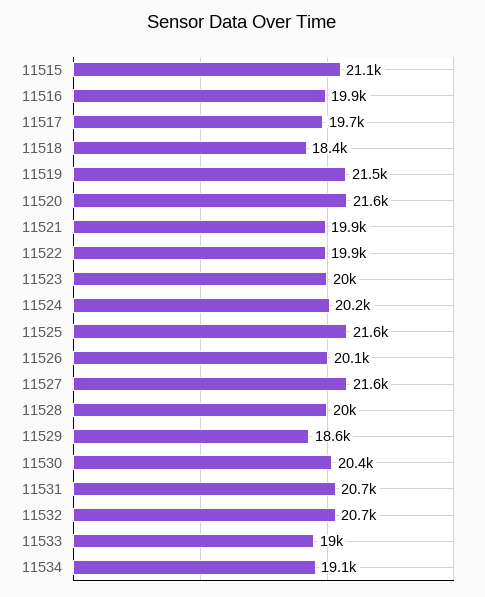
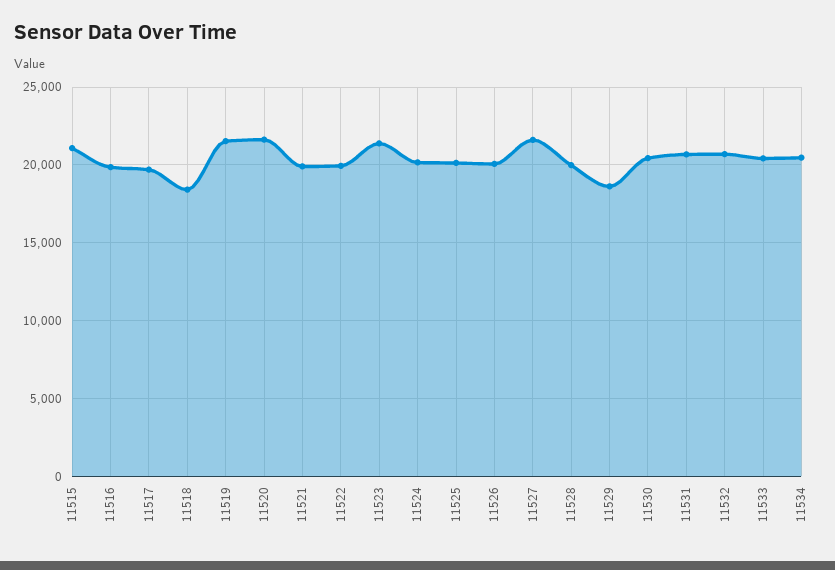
  {
    "11515": 21100,
    "11516": 19900,
    "11517": 19700,
    "11518": 18400,
    "11519": 21500,
    "11520": 21600,
    "11521": 19900,
    "11522": 19900,
-   "11523": 20000,
+   "11523": 21500,
    "11524": 20200,
-   "11525": 21600,
+   "11525": 20000,
    "11526": 20100,
    "11527": 21600,
    "11528": 20000,
    "11529": 18600,
    "11530": 20400,
    "11531": 20700,
    "11532": 20700,
-   "11533": 19000,
+   "11533": 20500,
-   "11534": 19100
+   "11534": 20500
  }

